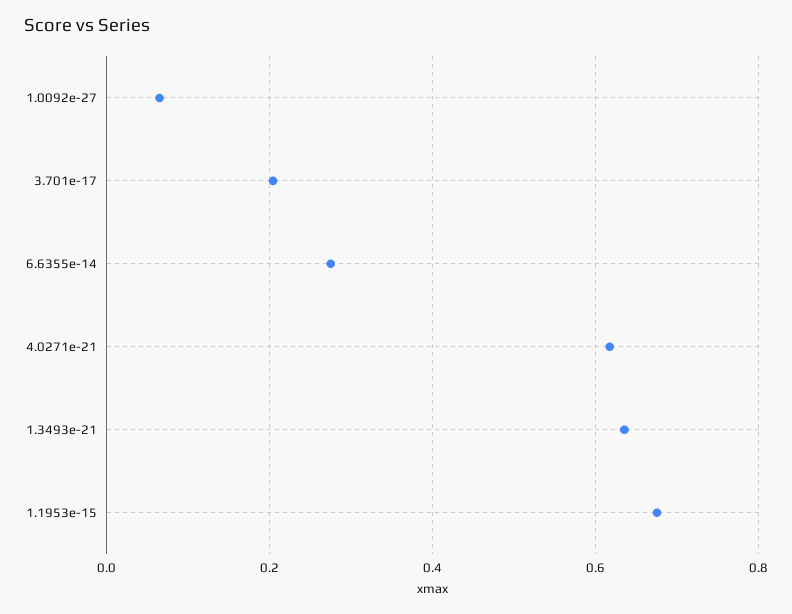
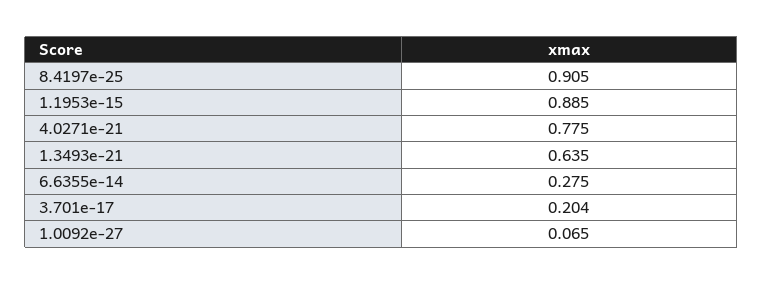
  {
    "1.0092e-27": 0.065,
    "3.701e-17": 0.204,
    "6.6355e-14": 0.275,
-   "4.0271e-21": 0.62,
+   "4.0271e-21": 0.775,
    "1.3493e-21": 0.635,
-   "1.1953e-15": 0.68
+   "1.1953e-15": 0.885,
+   "8.4197e-25": 0.905
  }

